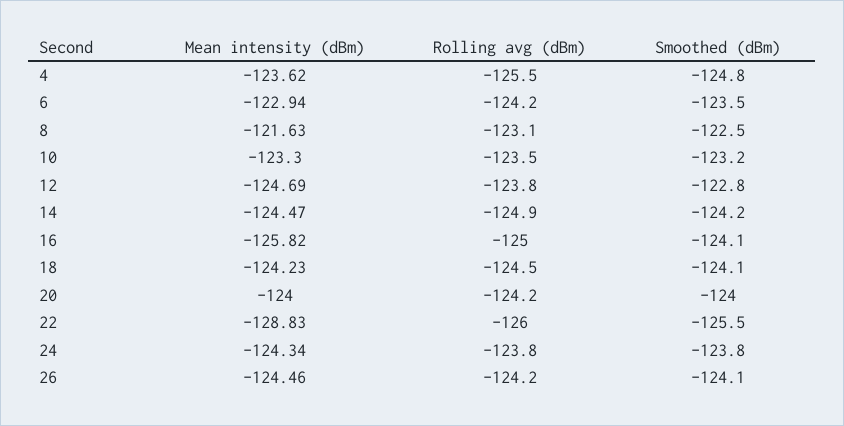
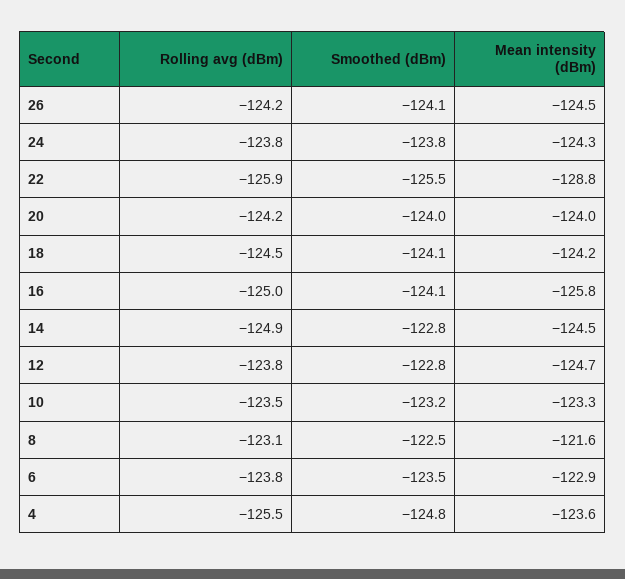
  {
    "Mean intensity (dBm)": {
      "4": -123.62,
      "6": -122.94,
      "8": -121.63,
      "10": -123.3,
      "12": -124.69,
      "14": -124.47,
      "16": -125.82,
      "18": -124.23,
      "20": -124,
      "22": -128.83,
      "24": -124.34,
      "26": -124.46
    },
    "Rolling avg (dBm)": {
      "4": -125.5,
-     "6": -124.2,
+     "6": -123.8,
      "8": -123.1,
      "10": -123.5,
      "12": -123.8,
      "14": -124.9,
      "16": -125,
      "18": -124.5,
      "20": -124.2,
-     "22": -126,
+     "22": -125.9,
      "24": -123.8,
      "26": -124.2
    },
    "Smoothed (dBm)": {
      "4": -124.8,
      "6": -123.5,
      "8": -122.5,
      "10": -123.2,
      "12": -122.8,
-     "14": -124.2,
+     "14": -122.8,
      "16": -124.1,
      "18": -124.1,
      "20": -124,
      "22": -125.5,
      "24": -123.8,
      "26": -124.1
    }
  }

